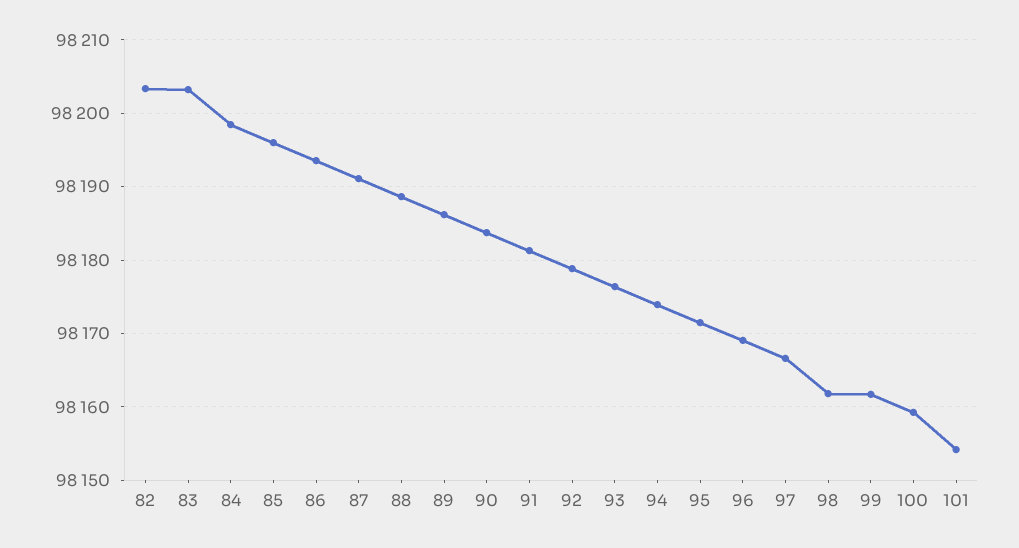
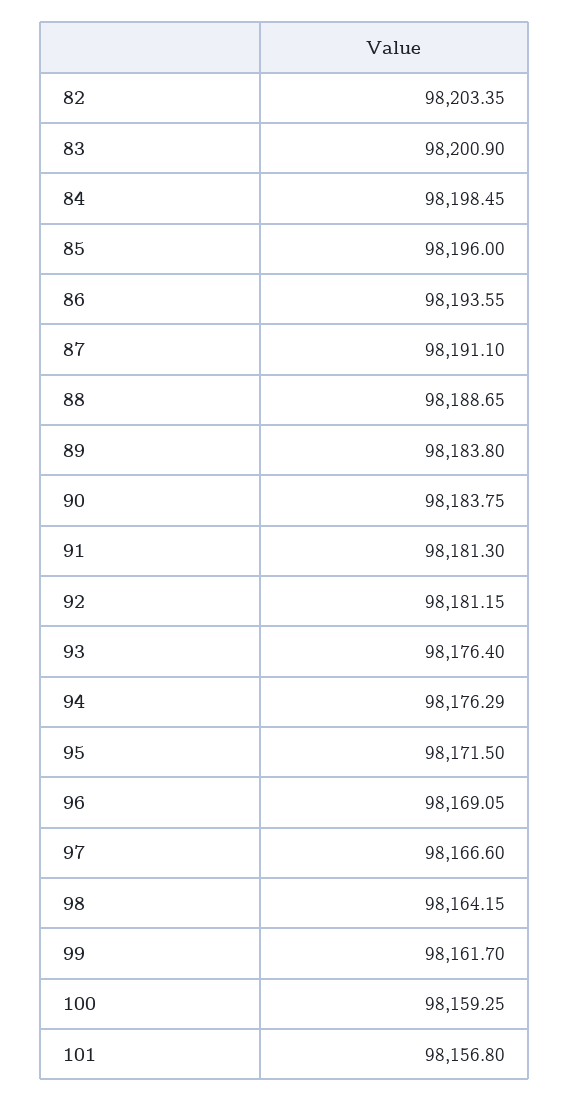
  {
    "82": 98203.35,
-   "83": 98203,
+   "83": 98200.9,
    "84": 98198.45,
    "85": 98196,
    "86": 98193.55,
    "87": 98191.1,
    "88": 98188.65,
-   "89": 98186,
+   "89": 98183.8,
    "90": 98183.75,
    "91": 98181.3,
-   "92": 98179,
+   "92": 98181.15,
    "93": 98176.4,
-   "94": 98174,
+   "94": 98176.29,
    "95": 98171.5,
    "96": 98169.05,
    "97": 98166.6,
-   "98": 98162,
+   "98": 98164.15,
    "99": 98161.7,
    "100": 98159.25,
-   "101": 98154
+   "101": 98156.8
  }

